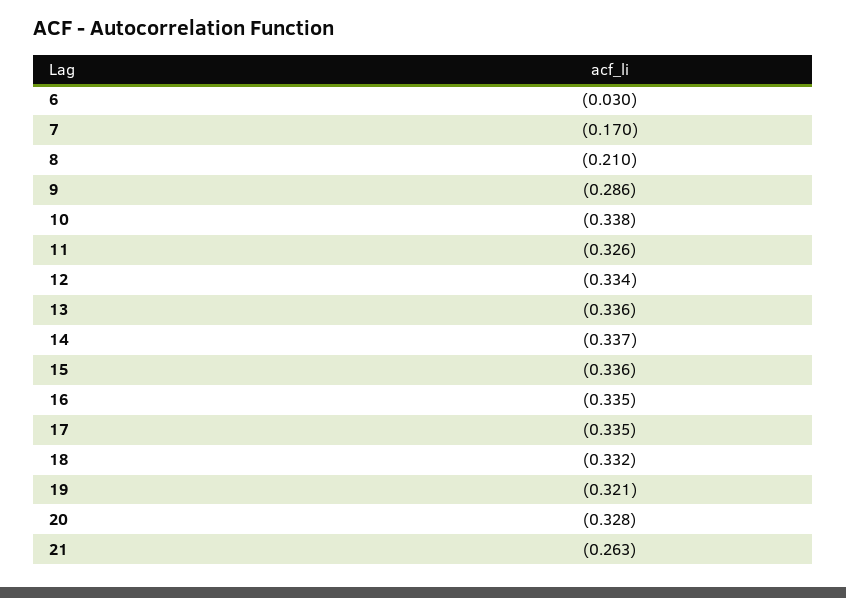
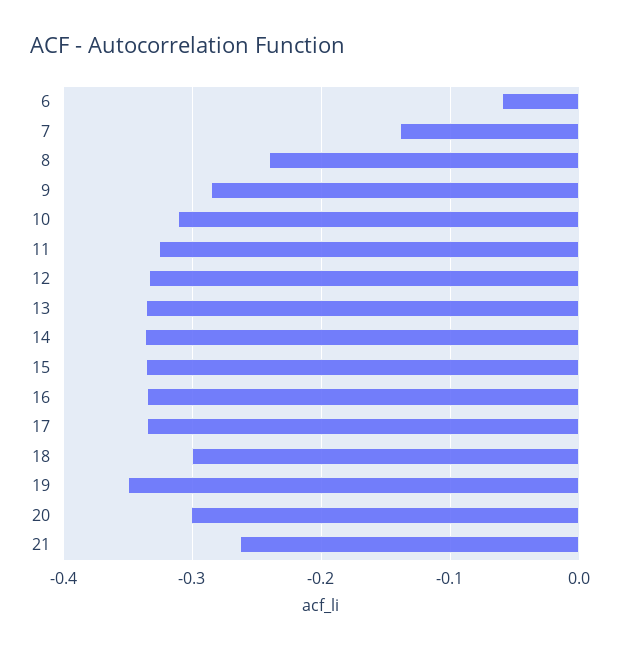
  {
-   "6": -0.03,
+   "6": -0.06,
-   "7": -0.17,
+   "7": -0.14,
-   "8": -0.21,
+   "8": -0.24,
    "9": -0.286,
-   "10": -0.338,
+   "10": -0.31,
    "11": -0.326,
    "12": -0.334,
    "13": -0.336,
    "14": -0.337,
    "15": -0.336,
    "16": -0.335,
    "17": -0.335,
-   "18": -0.332,
+   "18": -0.3,
-   "19": -0.321,
+   "19": -0.35,
-   "20": -0.328,
+   "20": -0.3,
    "21": -0.263
  }

